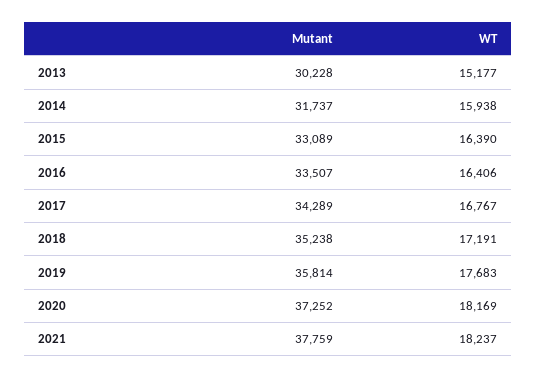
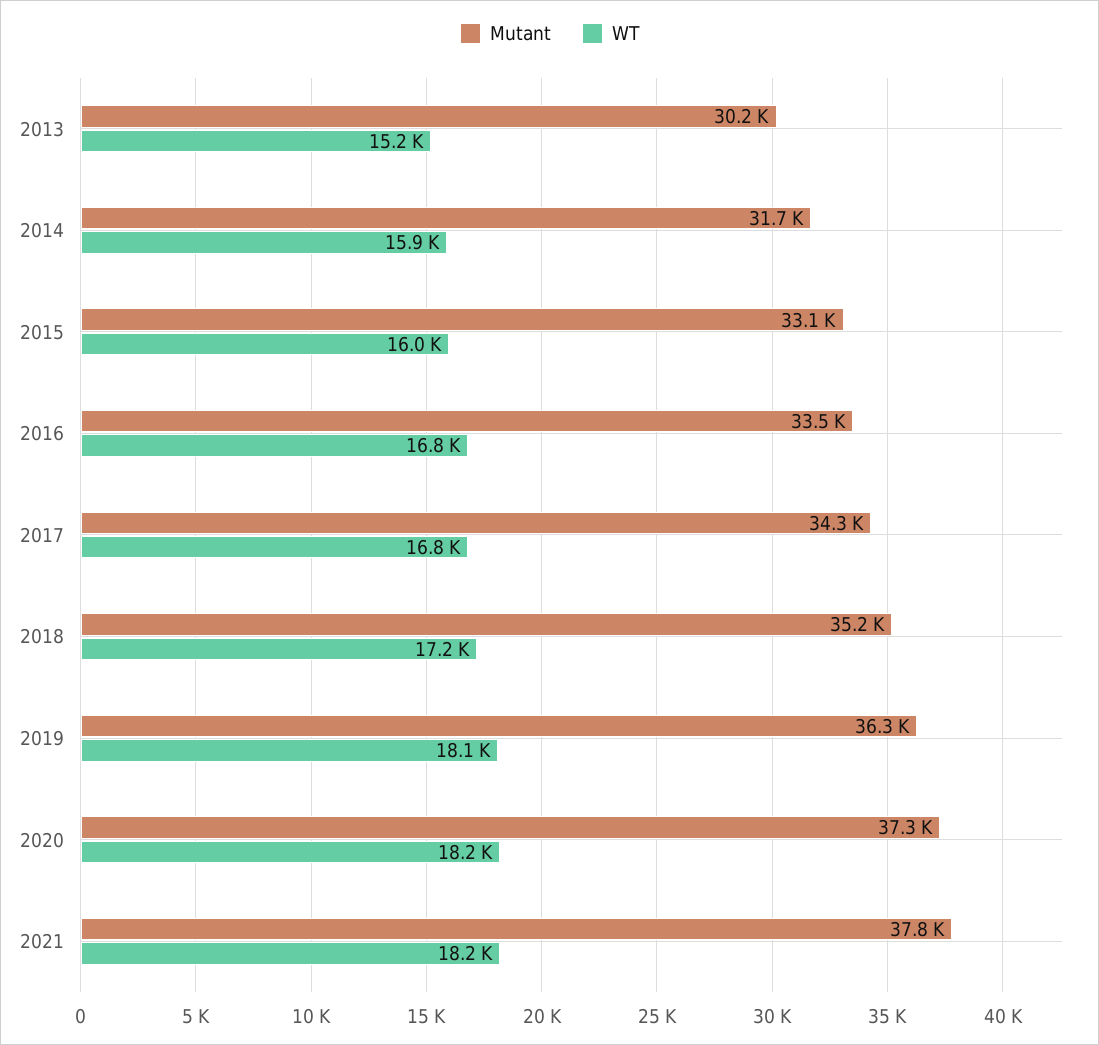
  {
    "Mutant": {
      "2013": 30228,
      "2014": 31737,
      "2015": 33089,
      "2016": 33507,
      "2017": 34289,
      "2018": 35238,
-     "2019": 35814,
+     "2019": 36300,
      "2020": 37252,
      "2021": 37759
    },
    "WT": {
      "2013": 15177,
      "2014": 15938,
-     "2015": 16390,
+     "2015": 16000,
-     "2016": 16406,
+     "2016": 16800,
      "2017": 16767,
      "2018": 17191,
-     "2019": 17683,
+     "2019": 18100,
      "2020": 18169,
      "2021": 18237
    }
  }

